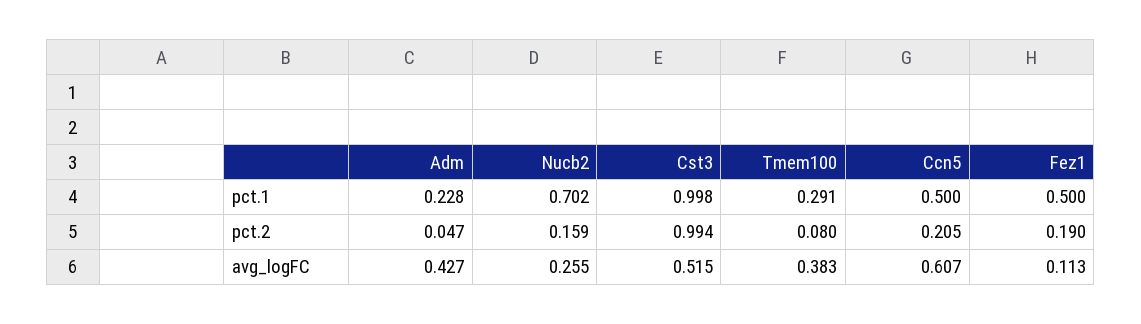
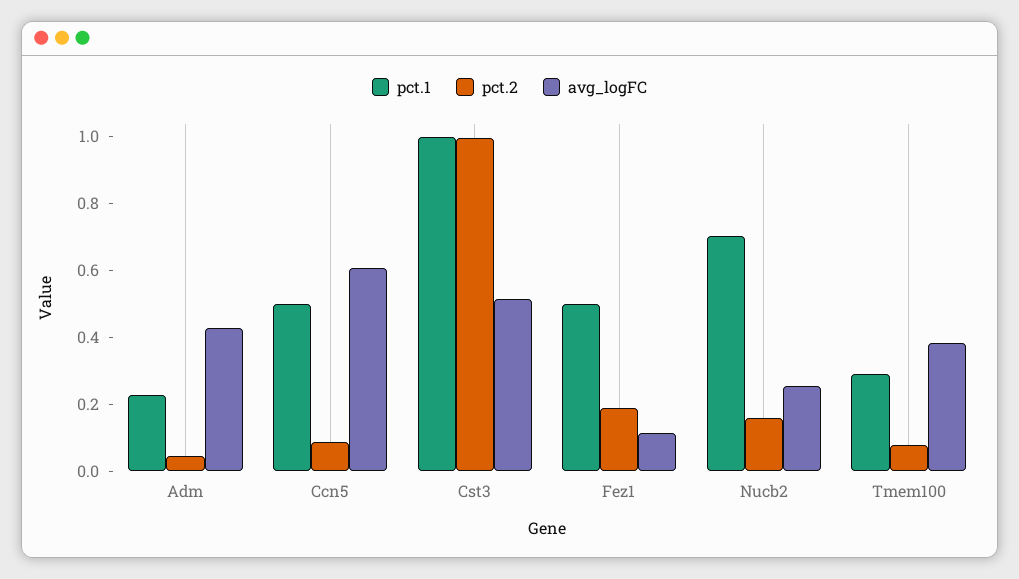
  {
    "pct.1": {
      "Adm": 0.228,
      "Nucb2": 0.702,
      "Cst3": 0.998,
      "Tmem100": 0.291,
      "Ccn5": 0.5,
      "Fez1": 0.5
    },
    "pct.2": {
      "Adm": 0.047,
      "Nucb2": 0.159,
      "Cst3": 0.994,
      "Tmem100": 0.08,
-     "Ccn5": 0.205,
+     "Ccn5": 0.1,
      "Fez1": 0.19
    },
    "avg_logFC": {
      "Adm": 0.427,
      "Nucb2": 0.255,
      "Cst3": 0.515,
      "Tmem100": 0.383,
      "Ccn5": 0.607,
      "Fez1": 0.113
    }
  }

